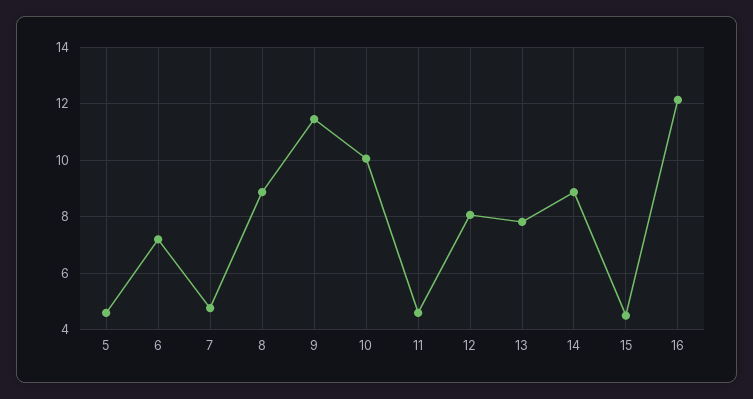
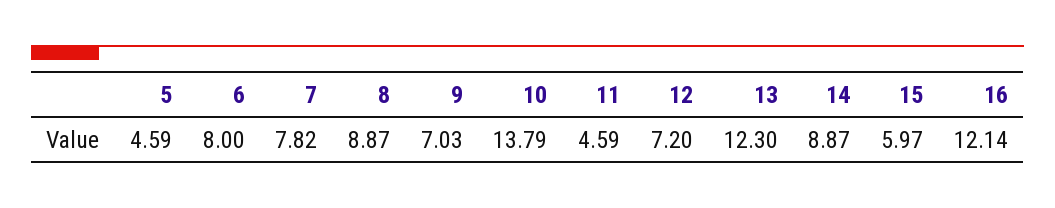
  {
    "5": 4.59,
-   "6": 7.25,
+   "6": 8,
-   "7": 4.75,
+   "7": 7.82,
    "8": 8.87,
-   "9": 11.5,
+   "9": 7.03,
-   "10": 10,
+   "10": 13.79,
    "11": 4.59,
-   "12": 8,
+   "12": 7.2,
-   "13": 7.75,
+   "13": 12.3,
    "14": 8.87,
-   "15": 4.5,
+   "15": 5.97,
    "16": 12.14
  }

